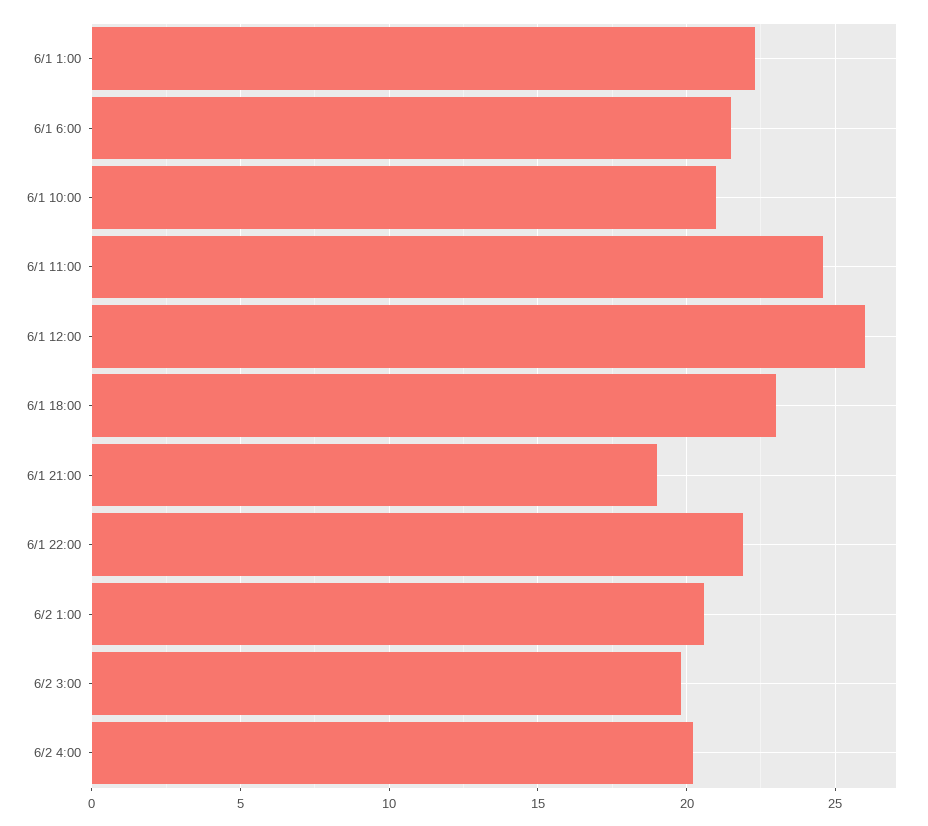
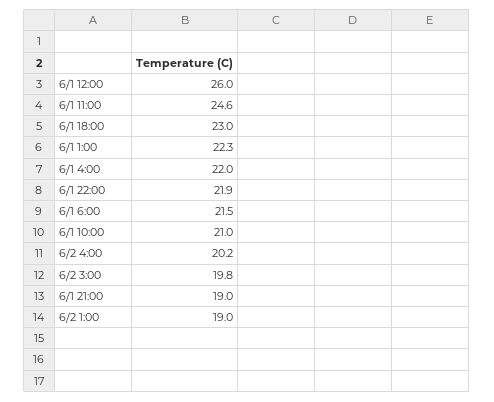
  {
    "6/1 1:00": 22.3,
    "6/1 6:00": 21.5,
    "6/1 10:00": 21,
    "6/1 11:00": 24.6,
    "6/1 12:00": 26,
    "6/1 18:00": 23,
    "6/1 21:00": 19,
    "6/1 22:00": 21.9,
-   "6/2 1:00": 20.5,
+   "6/2 1:00": 19,
    "6/2 3:00": 19.8,
-   "6/2 4:00": 20.2
+   "6/2 4:00": 20.2,
+   "6/1 4:00": 22
  }

